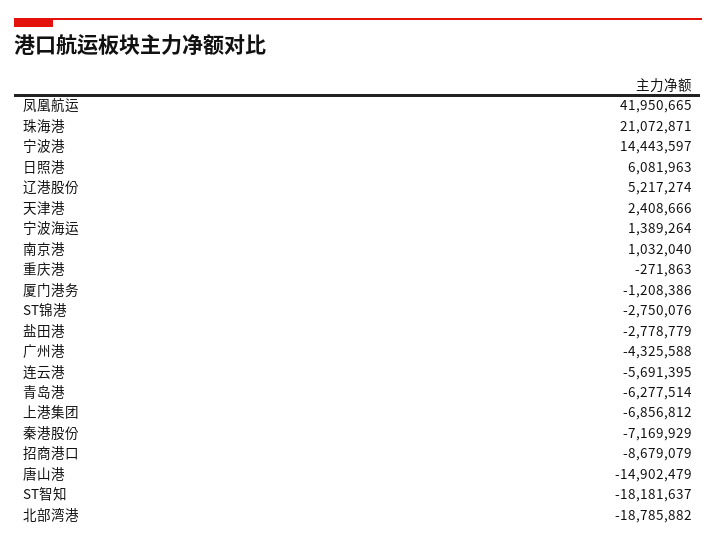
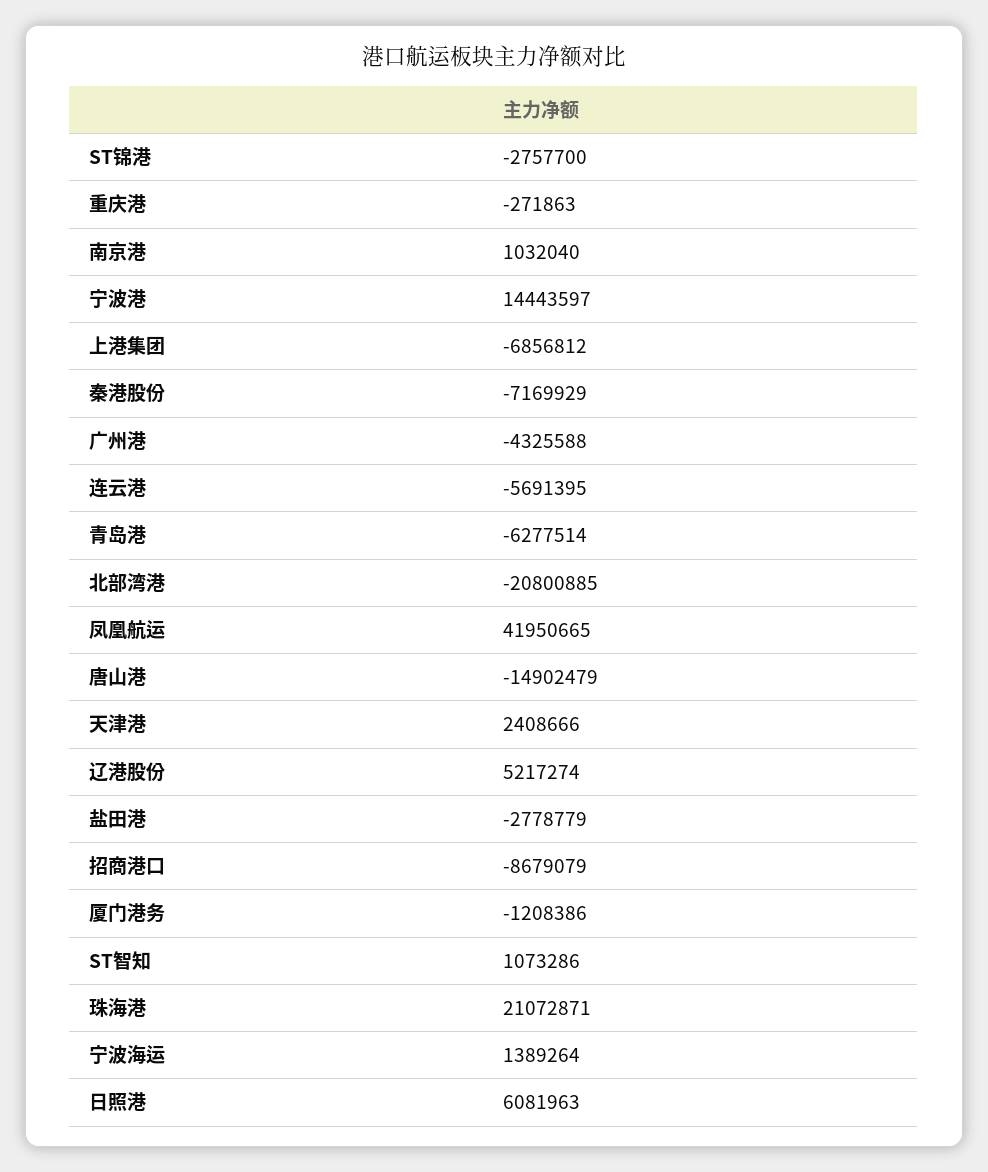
  {
    "凤凰航运": 41950665,
    "珠海港": 21072871,
    "宁波港": 14443597,
    "日照港": 6081963,
    "辽港股份": 5217274,
    "天津港": 2408666,
    "宁波海运": 1389264,
    "南京港": 1032040,
    "重庆港": -271863,
    "厦门港务": -1208386,
-   "ST锦港": -2750076,
+   "ST锦港": -2757700,
    "盐田港": -2778779,
    "广州港": -4325588,
    "连云港": -5691395,
    "青岛港": -6277514,
    "上港集团": -6856812,
    "秦港股份": -7169929,
    "招商港口": -8679079,
    "唐山港": -14902479,
-   "ST智知": -18181637,
+   "ST智知": 1073286,
-   "北部湾港": -18785882
+   "北部湾港": -20800885
  }

